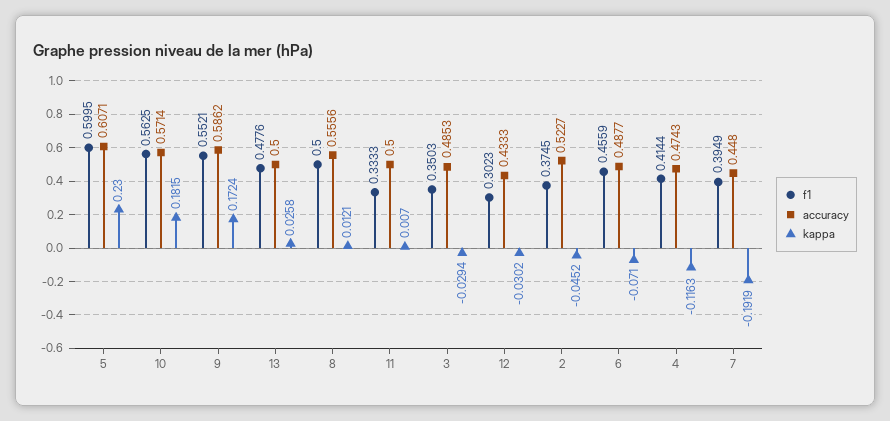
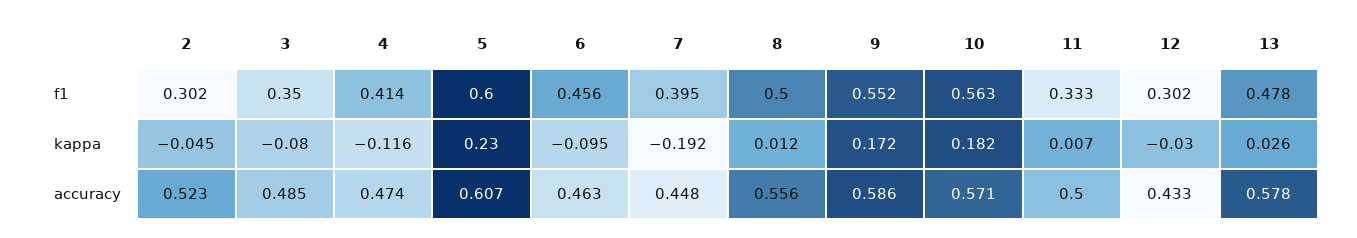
  {
    "f1": {
      "5": 0.5995,
      "10": 0.5625,
      "9": 0.5521,
      "13": 0.4776,
      "8": 0.5,
      "11": 0.3333,
      "3": 0.3503,
      "12": 0.3023,
-     "2": 0.3745,
+     "2": 0.302,
      "6": 0.4559,
      "4": 0.4144,
      "7": 0.3949
    },
    "accuracy": {
      "5": 0.6071,
      "10": 0.5714,
      "9": 0.5862,
-     "13": 0.5,
+     "13": 0.578,
      "8": 0.5556,
      "11": 0.5,
      "3": 0.4853,
      "12": 0.4333,
      "2": 0.5227,
-     "6": 0.4877,
+     "6": 0.463,
      "4": 0.4743,
      "7": 0.448
    },
    "kappa": {
      "5": 0.23,
      "10": 0.1815,
      "9": 0.1724,
      "13": 0.0258,
      "8": 0.0121,
      "11": 0.007,
-     "3": -0.0294,
+     "3": -0.08,
      "12": -0.0302,
      "2": -0.0452,
-     "6": -0.071,
+     "6": -0.095,
      "4": -0.1163,
      "7": -0.1919
    }
  }

